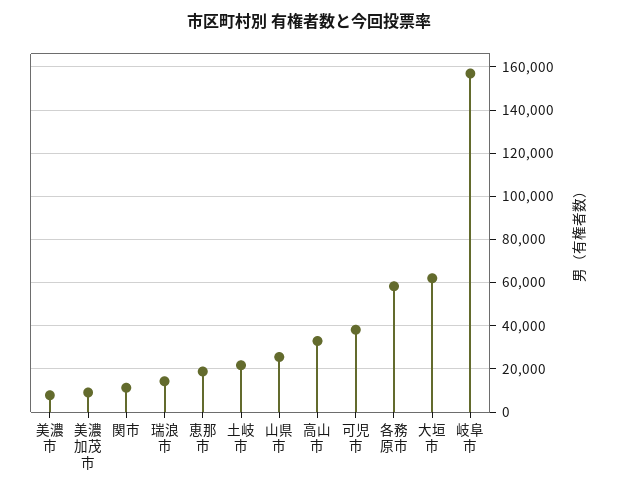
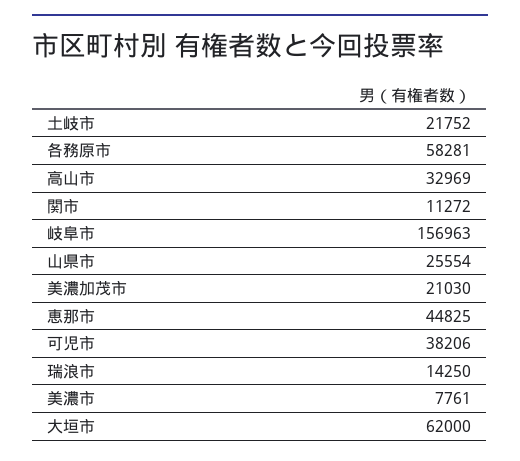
  {
    "美濃市": 7761,
-   "美濃加茂市": 10000,
+   "美濃加茂市": 21030,
    "関市": 11272,
    "瑞浪市": 14250,
-   "恵那市": 20000,
+   "恵那市": 44825,
    "土岐市": 21752,
    "山県市": 25554,
    "高山市": 32969,
    "可児市": 38206,
    "各務原市": 58281,
    "大垣市": 62000,
    "岐阜市": 156963
  }

